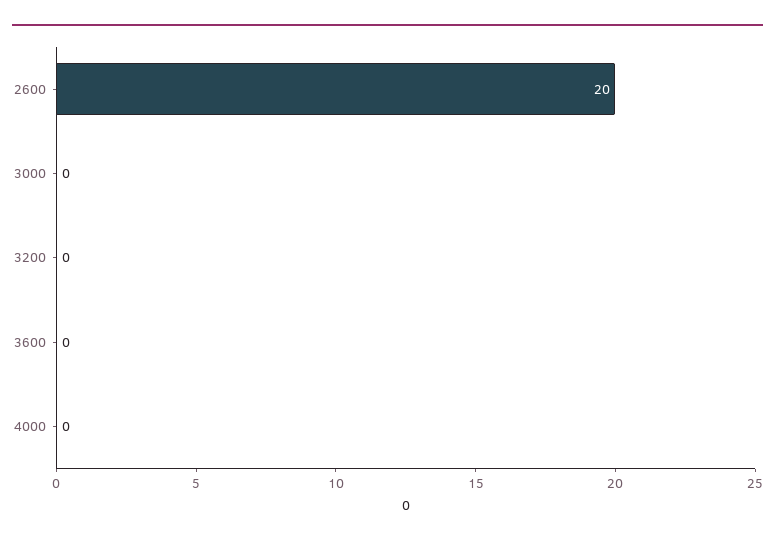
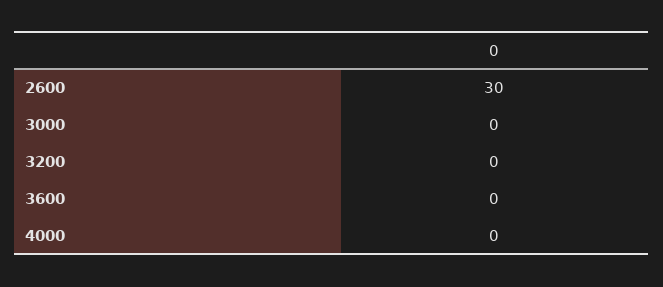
  {
-   "2600": 20,
+   "2600": 30,
    "3000": 0,
    "3200": 0,
    "3600": 0,
    "4000": 0
  }

